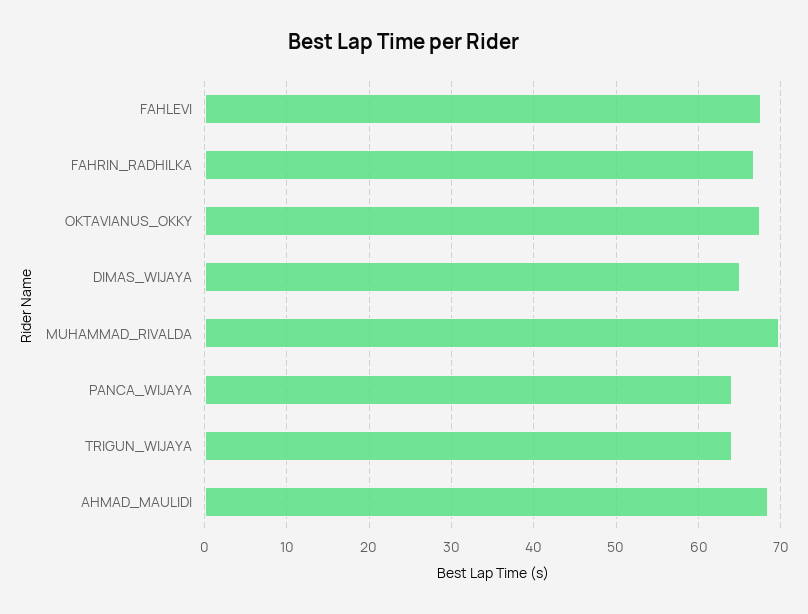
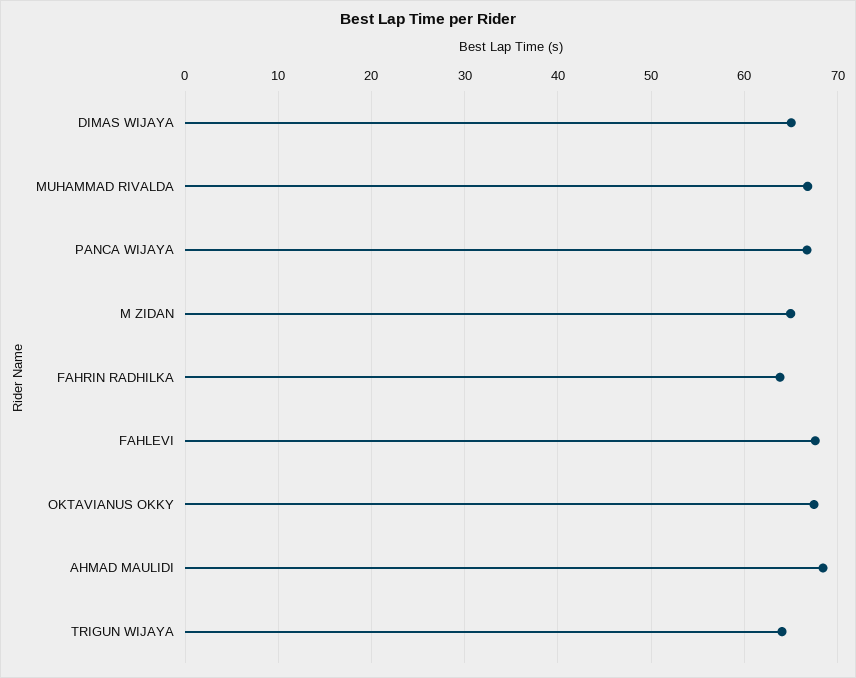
  {
    "FAHLEVI": 68,
-   "FAHRIN_RADHILKA": 67,
+   "FAHRIN_RADHILKA": 64,
    "OKTAVIANUS_OKKY": 67,
    "DIMAS_WIJAYA": 65,
-   "MUHAMMAD_RIVALDA": 70,
+   "MUHAMMAD_RIVALDA": 67,
-   "PANCA_WIJAYA": 64,
+   "PANCA_WIJAYA": 67,
    "TRIGUN_WIJAYA": 64,
-   "AHMAD_MAULIDI": 68
+   "AHMAD_MAULIDI": 68,
+   "M ZIDAN": 65
  }

